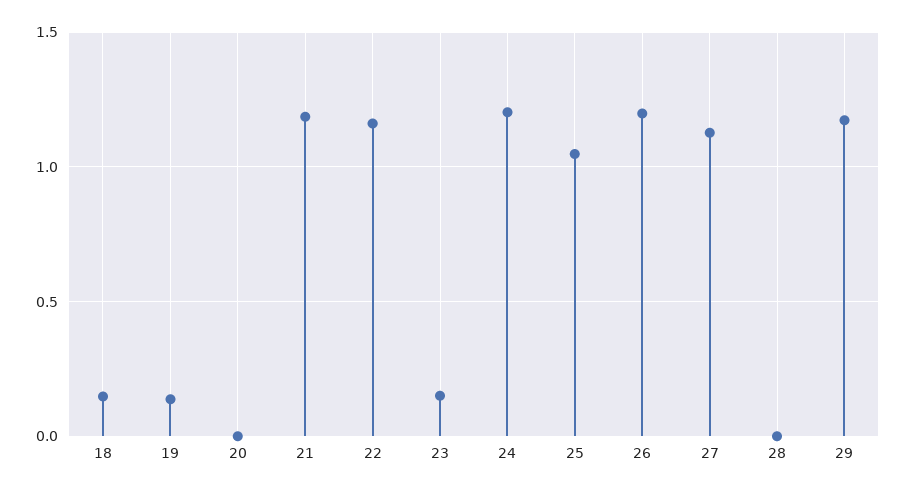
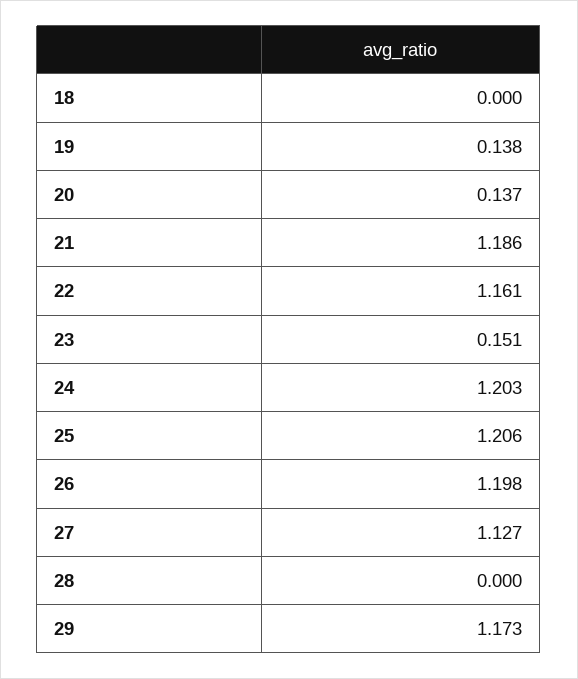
  {
-   "18": 0.15,
+   "18": 0,
    "19": 0.138,
-   "20": 0,
+   "20": 0.137,
    "21": 1.186,
    "22": 1.161,
    "23": 0.151,
    "24": 1.203,
-   "25": 1.05,
+   "25": 1.206,
    "26": 1.198,
    "27": 1.127,
    "28": 0,
    "29": 1.173
  }

